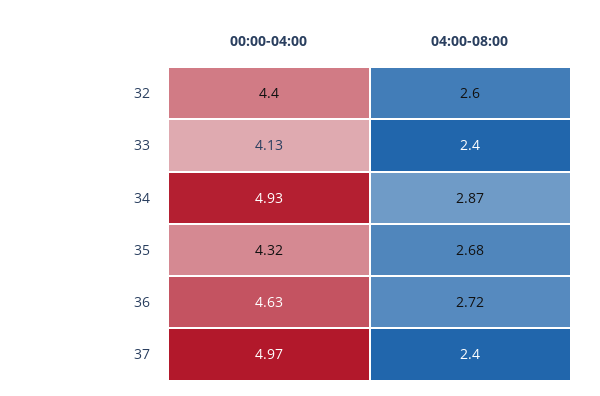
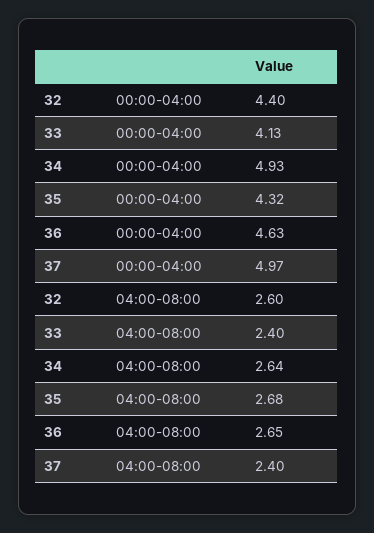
  {
    "00:00-04:00": {
      "32": 4.4,
      "33": 4.13,
      "34": 4.93,
      "35": 4.32,
      "36": 4.63,
      "37": 4.97
    },
    "04:00-08:00": {
      "32": 2.6,
      "33": 2.4,
-     "34": 2.87,
+     "34": 2.64,
      "35": 2.68,
-     "36": 2.72,
+     "36": 2.65,
      "37": 2.4
    }
  }

